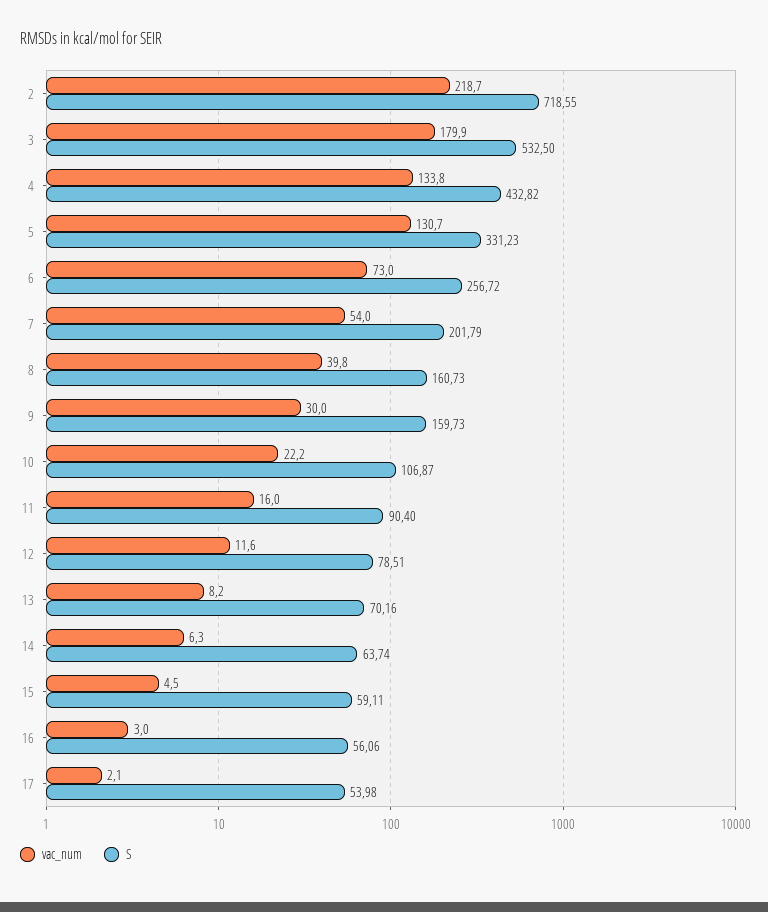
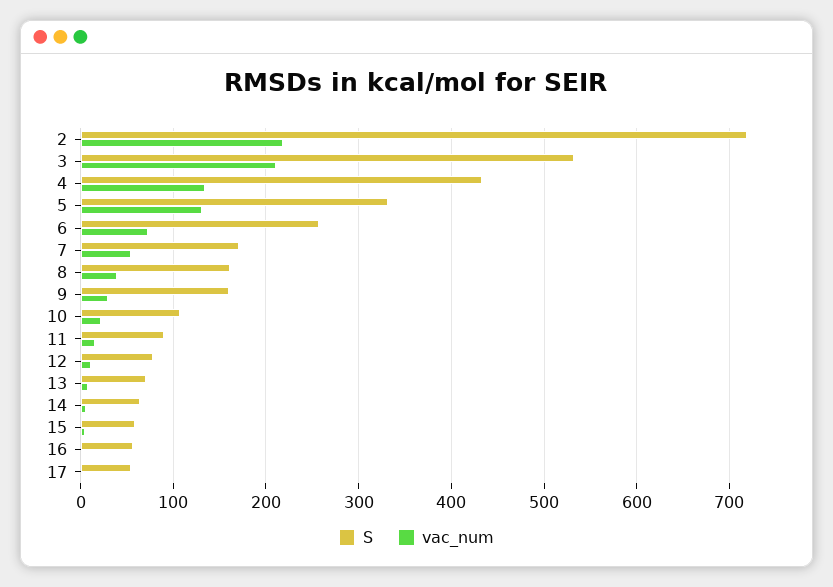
  {
    "vac_num": {
      "2": 218.7,
-     "3": 179.9,
+     "3": 210,
      "4": 133.8,
      "5": 130.7,
      "6": 73,
      "7": 54,
      "8": 39.8,
      "9": 30,
      "10": 22.2,
      "11": 16,
      "12": 11.6,
      "13": 8.2,
      "14": 6.3,
      "15": 4.5,
      "16": 3,
      "17": 2.1
    },
    "S": {
      "2": 718.55,
      "3": 532.5,
      "4": 432.82,
      "5": 331.23,
      "6": 256.72,
-     "7": 201.79,
+     "7": 170,
      "8": 160.73,
      "9": 159.73,
      "10": 106.87,
      "11": 90.4,
      "12": 78.51,
      "13": 70.16,
      "14": 63.74,
      "15": 59.11,
      "16": 56.06,
      "17": 53.98
    }
  }

